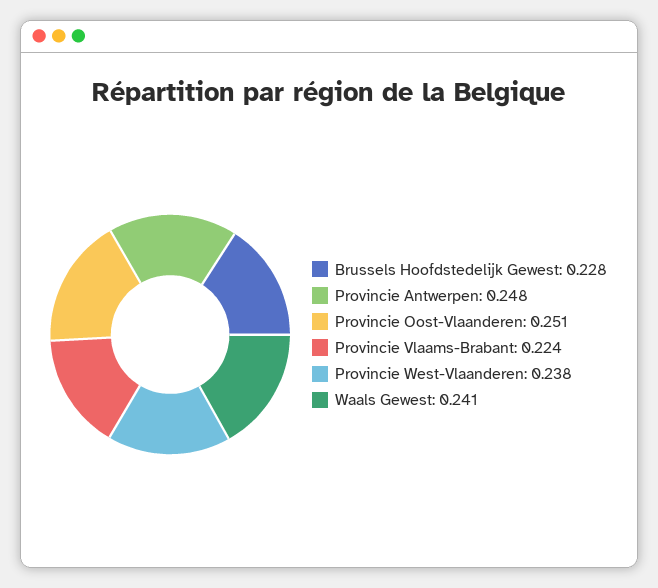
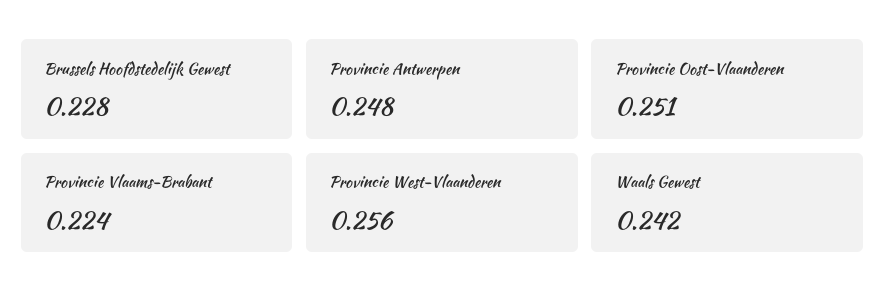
  {
    "Brussels Hoofdstedelijk Gewest": 0.228,
    "Provincie Antwerpen": 0.248,
    "Provincie Oost-Vlaanderen": 0.251,
    "Provincie Vlaams-Brabant": 0.224,
-   "Provincie West-Vlaanderen": 0.238,
+   "Provincie West-Vlaanderen": 0.256,
-   "Waals Gewest": 0.241
+   "Waals Gewest": 0.242
  }

